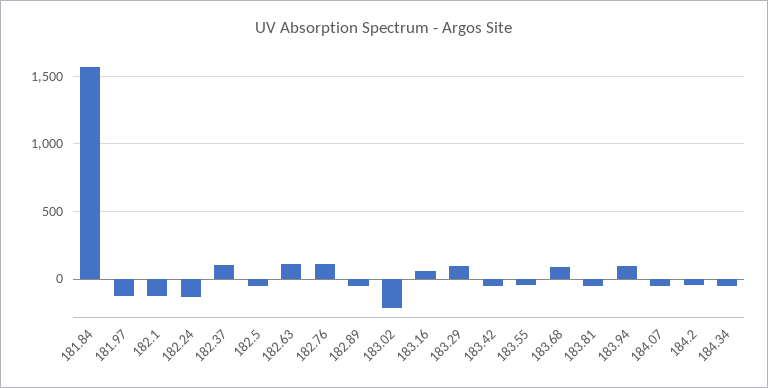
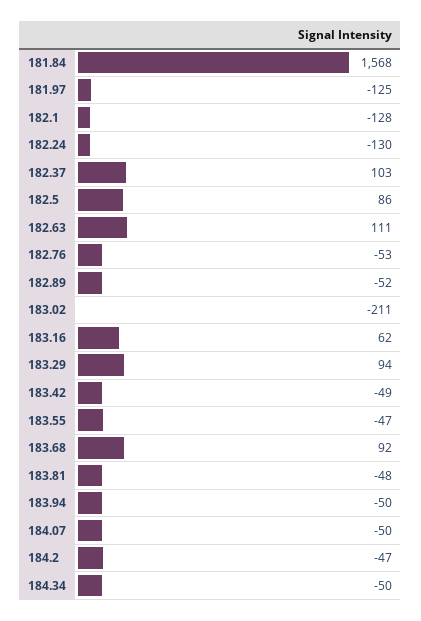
  {
    "181.84": 1568,
    "181.97": -125,
    "182.1": -128,
    "182.24": -130,
    "182.37": 103,
-   "182.5": -50,
+   "182.5": 86,
    "182.63": 111,
-   "182.76": 100,
+   "182.76": -53,
    "182.89": -52,
    "183.02": -211,
    "183.16": 62,
    "183.29": 94,
    "183.42": -49,
    "183.55": -47,
    "183.68": 92,
    "183.81": -48,
-   "183.94": 100,
+   "183.94": -50,
    "184.07": -50,
    "184.2": -47,
    "184.34": -50
  }

